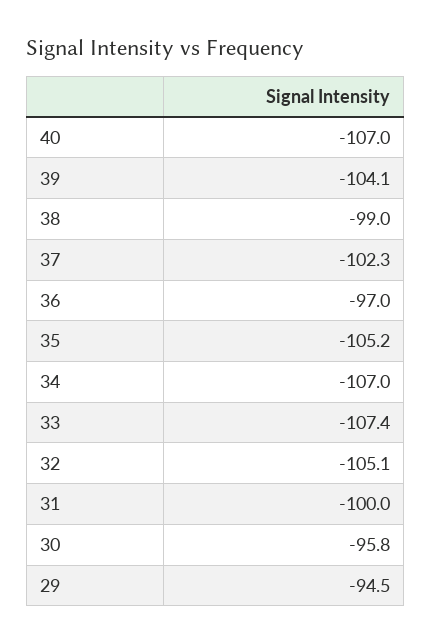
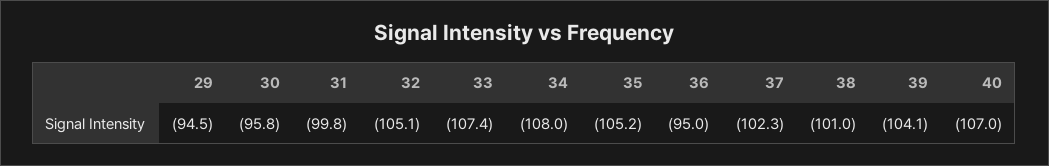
  {
    "40": -107,
    "39": -104.1,
-   "38": -99,
+   "38": -101,
    "37": -102.3,
-   "36": -97,
+   "36": -95,
    "35": -105.2,
-   "34": -107,
+   "34": -108,
    "33": -107.4,
    "32": -105.1,
-   "31": -100,
+   "31": -99.8,
    "30": -95.8,
    "29": -94.5
  }

